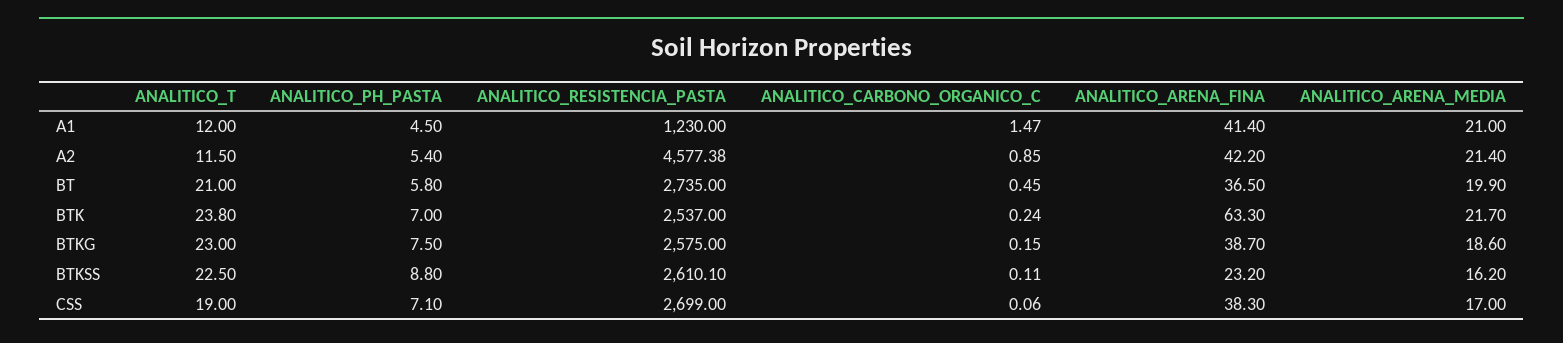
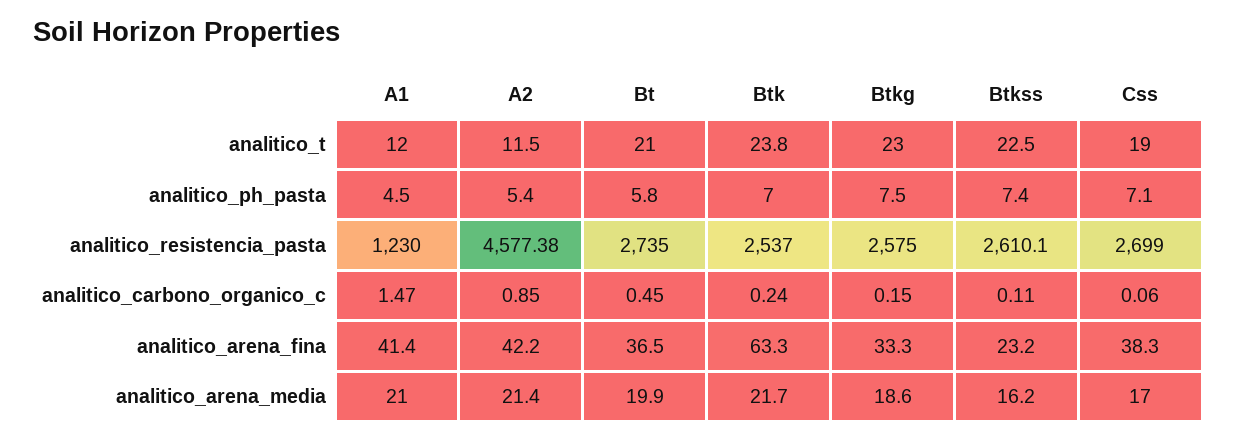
  {
    "ANALITICO_T": {
      "A1": 12,
      "A2": 11.5,
      "BT": 21,
      "BTK": 23.8,
      "BTKG": 23,
      "BTKSS": 22.5,
      "CSS": 19
    },
    "ANALITICO_PH_PASTA": {
      "A1": 4.5,
      "A2": 5.4,
      "BT": 5.8,
      "BTK": 7,
      "BTKG": 7.5,
-     "BTKSS": 8.8,
+     "BTKSS": 7.4,
      "CSS": 7.1
    },
    "ANALITICO_RESISTENCIA_PASTA": {
      "A1": 1230,
      "A2": 4577.38,
      "BT": 2735,
      "BTK": 2537,
      "BTKG": 2575,
      "BTKSS": 2610.1,
      "CSS": 2699
    },
    "ANALITICO_CARBONO_ORGANICO_C": {
      "A1": 1.47,
      "A2": 0.85,
      "BT": 0.45,
      "BTK": 0.24,
      "BTKG": 0.15,
      "BTKSS": 0.11,
      "CSS": 0.06
    },
    "ANALITICO_ARENA_FINA": {
      "A1": 41.4,
      "A2": 42.2,
      "BT": 36.5,
      "BTK": 63.3,
-     "BTKG": 38.7,
+     "BTKG": 33.3,
      "BTKSS": 23.2,
      "CSS": 38.3
    },
    "ANALITICO_ARENA_MEDIA": {
      "A1": 21,
      "A2": 21.4,
      "BT": 19.9,
      "BTK": 21.7,
      "BTKG": 18.6,
      "BTKSS": 16.2,
      "CSS": 17
    }
  }

